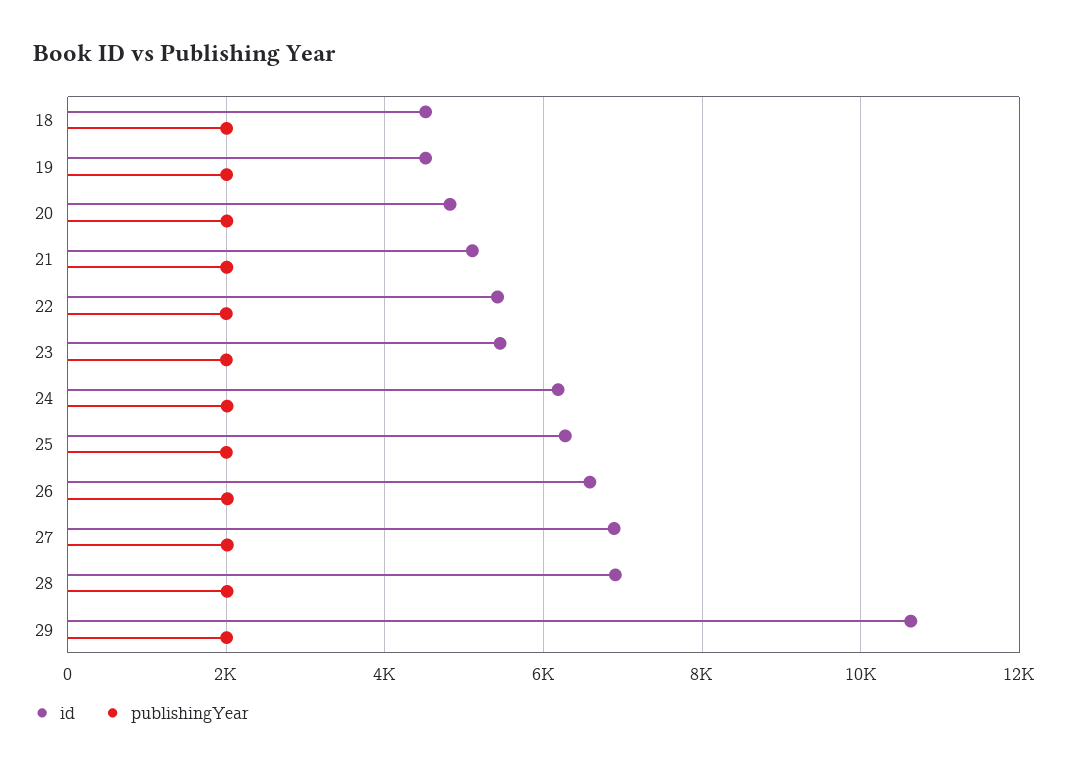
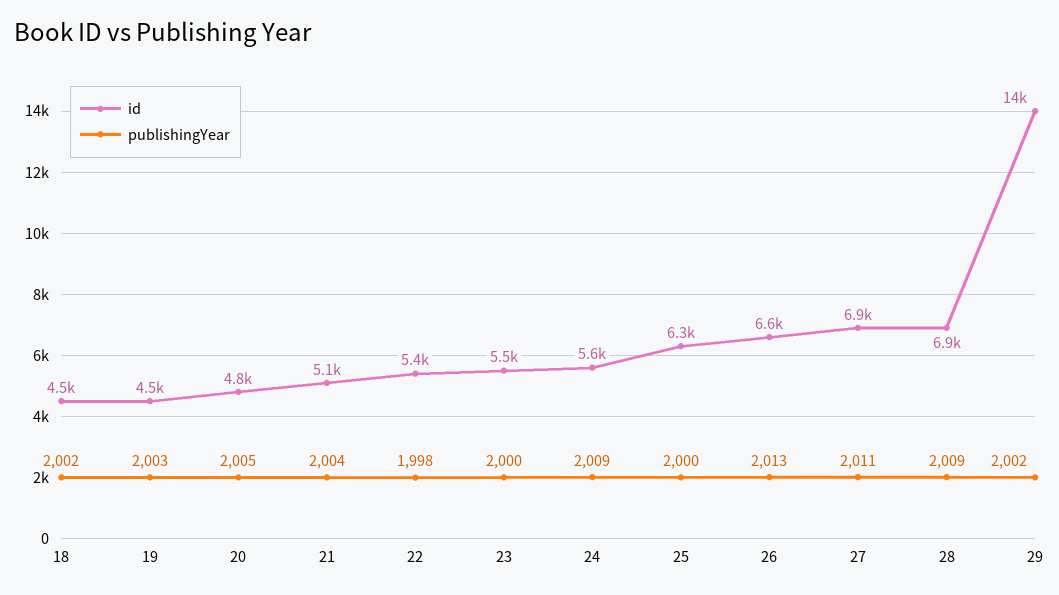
  {
    "id": {
      "18": 4500,
      "19": 4500,
      "20": 4800,
      "21": 5100,
      "22": 5400,
      "23": 5500,
-     "24": 6200,
+     "24": 5600,
      "25": 6300,
      "26": 6600,
      "27": 6900,
      "28": 6900,
-     "29": 10600
+     "29": 14000
    },
    "publishingYear": {
      "18": 2002,
      "19": 2003,
      "20": 2005,
      "21": 2004,
      "22": 1998,
      "23": 2000,
      "24": 2009,
      "25": 2000,
      "26": 2013,
      "27": 2011,
      "28": 2009,
      "29": 2002
    }
  }

